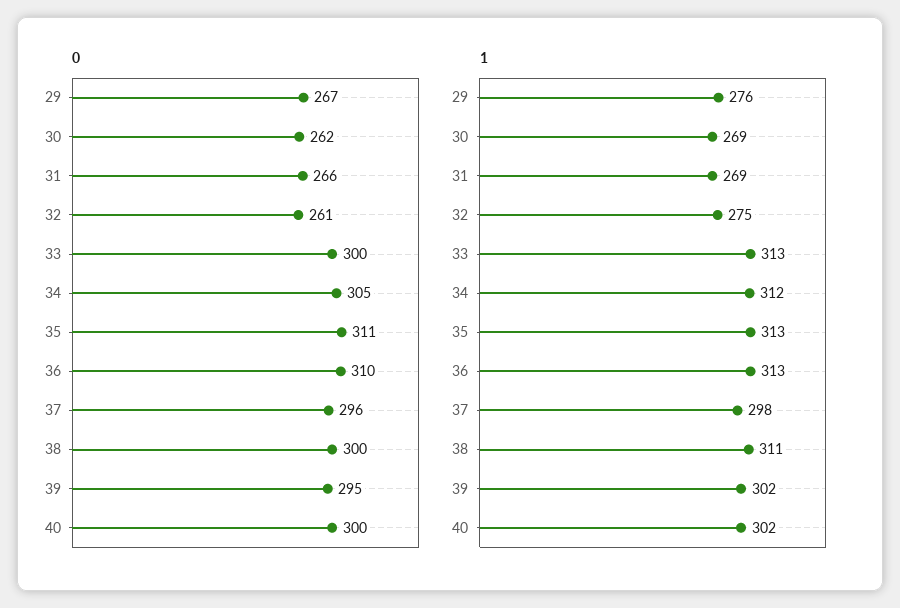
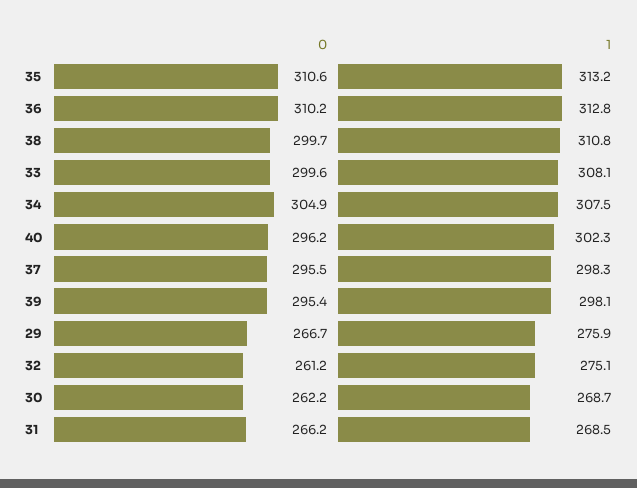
  {
    "0": {
      "29": 266.7,
      "30": 262.2,
      "31": 266.2,
      "32": 261.2,
      "33": 299.6,
      "34": 304.9,
      "35": 310.6,
      "36": 310.2,
      "37": 295.5,
      "38": 299.7,
      "39": 295.4,
-     "40": 300
+     "40": 296.2
    },
    "1": {
      "29": 275.9,
      "30": 268.7,
      "31": 268.5,
      "32": 275.1,
-     "33": 313,
+     "33": 308.1,
-     "34": 312,
+     "34": 307.5,
      "35": 313.2,
      "36": 312.8,
      "37": 298.3,
      "38": 310.8,
-     "39": 302,
+     "39": 298.1,
      "40": 302.3
    }
  }

